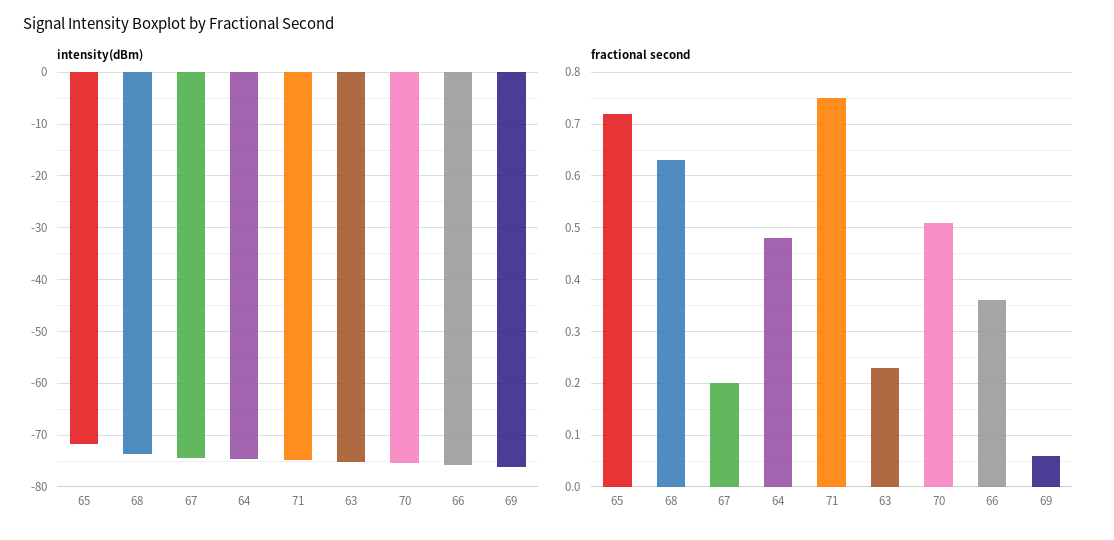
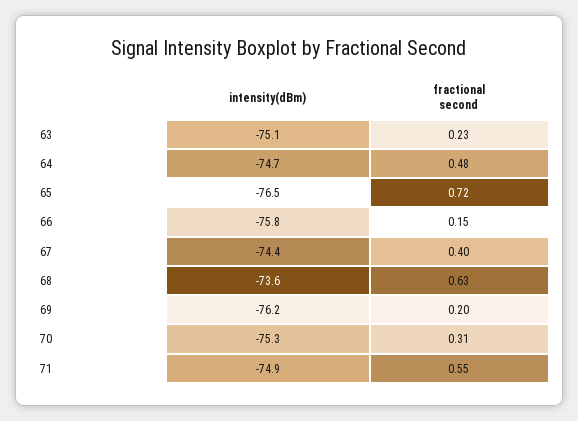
  {
    "intensity(dBm)": {
-     "65": -72,
+     "65": -76.5,
      "68": -73.6,
      "67": -74.4,
      "64": -74.7,
      "71": -74.9,
      "63": -75.1,
      "70": -75.3,
      "66": -75.8,
      "69": -76.2
    },
    "fractional second": {
      "65": 0.72,
      "68": 0.63,
-     "67": 0.2,
+     "67": 0.4,
      "64": 0.48,
-     "71": 0.75,
+     "71": 0.55,
      "63": 0.23,
-     "70": 0.5,
+     "70": 0.31,
-     "66": 0.35,
+     "66": 0.15,
-     "69": 0.05
+     "69": 0.2
    }
  }

